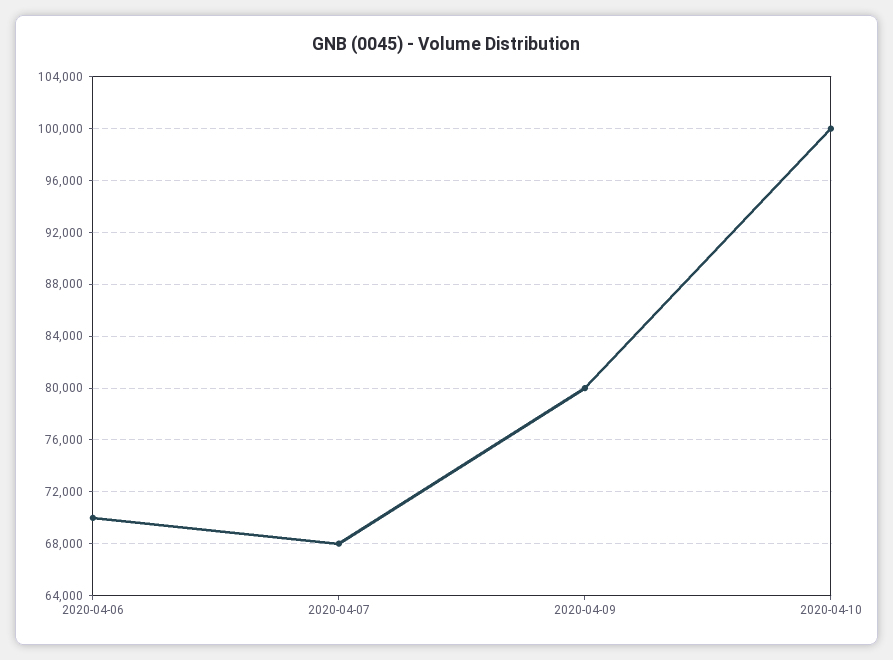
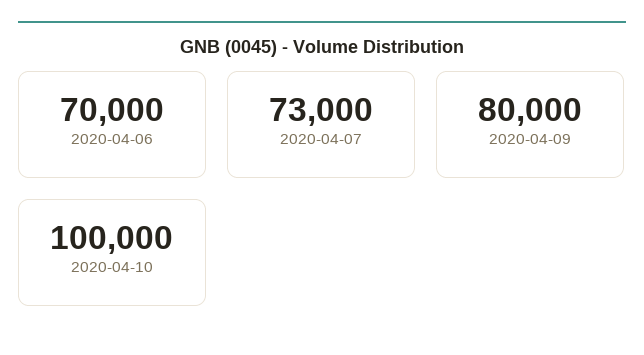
  {
    "2020-04-06": 70000,
-   "2020-04-07": 68000,
+   "2020-04-07": 73000,
    "2020-04-09": 80000,
    "2020-04-10": 100000
  }

